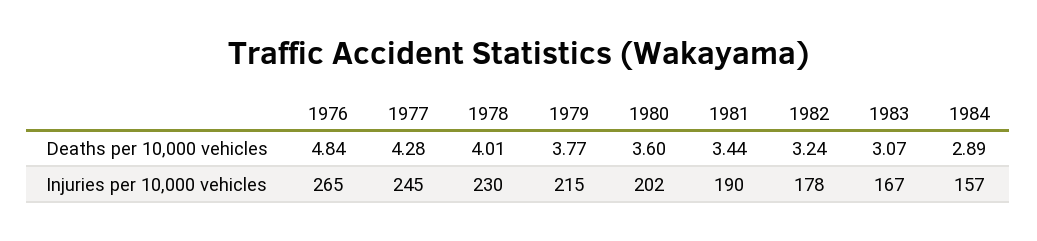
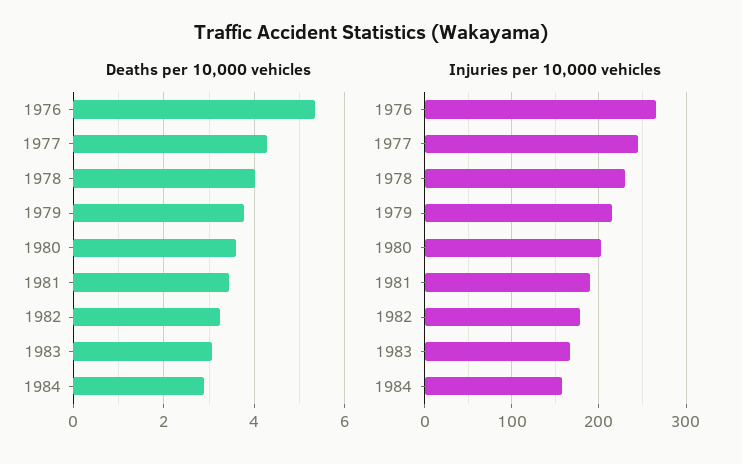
  {
    "Deaths per 10,000 vehicles": {
-     "1976": 4.84,
+     "1976": 5.4,
      "1977": 4.28,
      "1978": 4.01,
      "1979": 3.77,
      "1980": 3.6,
      "1981": 3.44,
      "1982": 3.24,
      "1983": 3.07,
      "1984": 2.89
    },
    "Injuries per 10,000 vehicles": {
      "1976": 265,
      "1977": 245,
      "1978": 230,
      "1979": 215,
      "1980": 202,
      "1981": 190,
      "1982": 178,
      "1983": 167,
      "1984": 157
    }
  }

